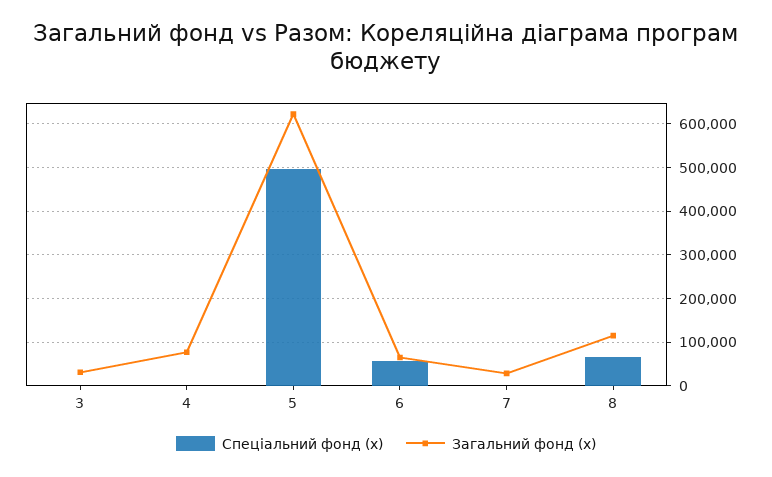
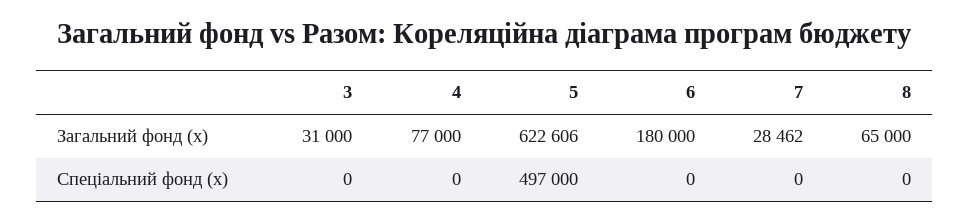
  {
    "Спеціальний фонд (x)": {
      "3": 0,
      "4": 0,
      "5": 497000,
-     "6": 60000,
+     "6": 0,
      "7": 0,
-     "8": 60000
+     "8": 0
    },
    "Загальний фонд (x)": {
      "3": 31000,
      "4": 77000,
      "5": 622606,
-     "6": 60000,
+     "6": 180000,
      "7": 28462,
-     "8": 120000
+     "8": 65000
    }
  }

